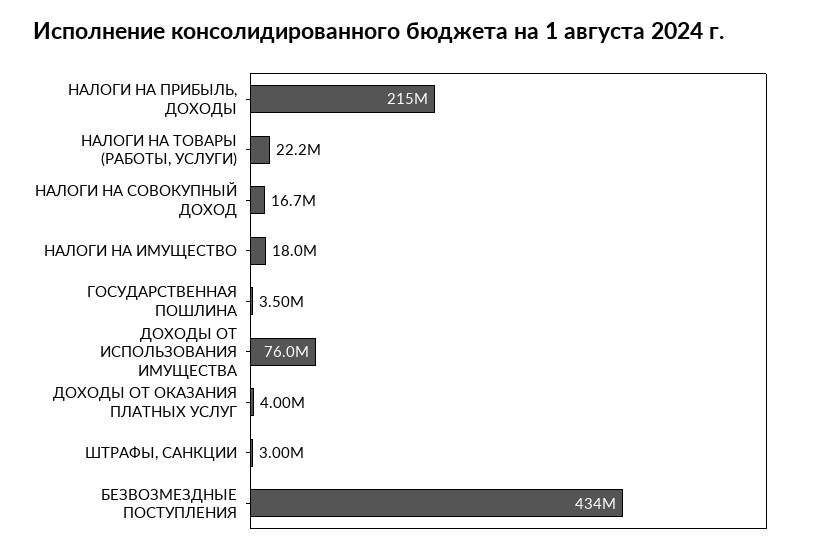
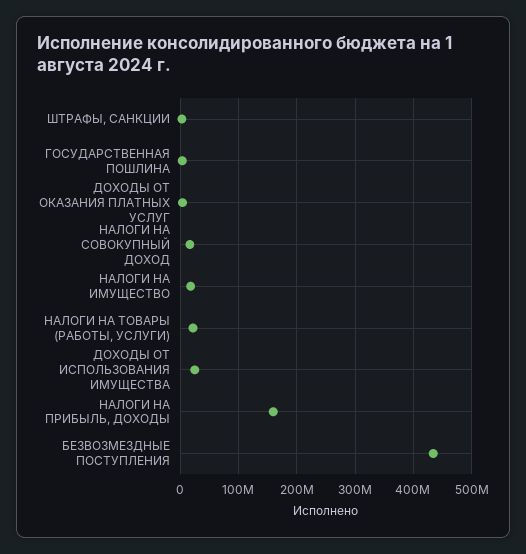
  {
-   "НАЛОГИ НА ПРИБЫЛЬ, ДОХОДЫ": 215000000,
+   "НАЛОГИ НА ПРИБЫЛЬ, ДОХОДЫ": 160000000,
    "НАЛОГИ НА ТОВАРЫ (РАБОТЫ, УСЛУГИ)": 22200000,
    "НАЛОГИ НА СОВОКУПНЫЙ ДОХОД": 16700000,
    "НАЛОГИ НА ИМУЩЕСТВО": 18000000,
    "ГОСУДАРСТВЕННАЯ ПОШЛИНА": 3500000,
-   "ДОХОДЫ ОТ ИСПОЛЬЗОВАНИЯ ИМУЩЕСТВА": 76000000,
+   "ДОХОДЫ ОТ ИСПОЛЬЗОВАНИЯ ИМУЩЕСТВА": 20000000,
    "ДОХОДЫ ОТ ОКАЗАНИЯ ПЛАТНЫХ УСЛУГ": 4000000,
    "ШТРАФЫ, САНКЦИИ": 3000000,
    "БЕЗВОЗМЕЗДНЫЕ ПОСТУПЛЕНИЯ": 434000000
  }

